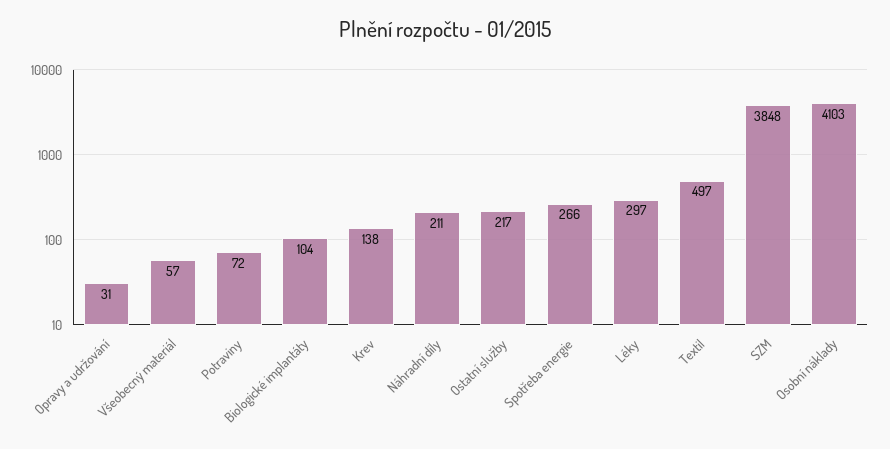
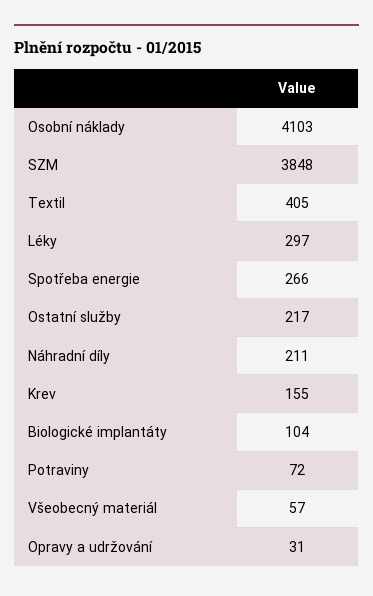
  {
    "Opravy a udržování": 31,
    "Všeobecný materiál": 57,
    "Potraviny": 72,
    "Biologické implantáty": 104,
-   "Krev": 138,
+   "Krev": 155,
    "Náhradní díly": 211,
    "Ostatní služby": 217,
    "Spotřeba energie": 266,
    "Léky": 297,
-   "Textil": 497,
+   "Textil": 405,
    "SZM": 3848,
    "Osobní náklady": 4103
  }

